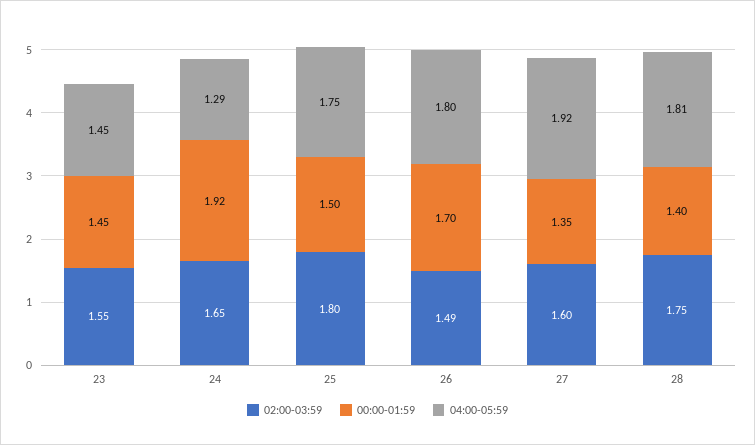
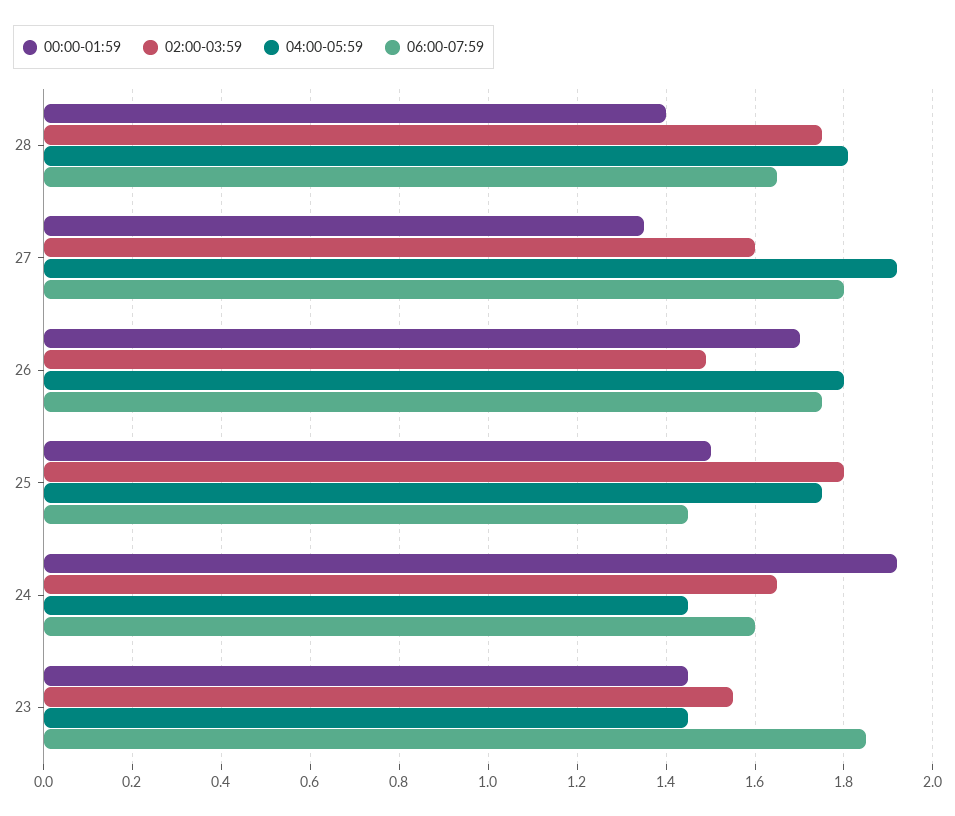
  {
    "02:00-03:59": {
      "23": 1.55,
      "24": 1.65,
      "25": 1.8,
      "26": 1.49,
      "27": 1.6,
      "28": 1.75
    },
    "00:00-01:59": {
      "23": 1.45,
      "24": 1.92,
      "25": 1.5,
      "26": 1.7,
      "27": 1.35,
      "28": 1.4
    },
    "04:00-05:59": {
      "23": 1.45,
-     "24": 1.29,
+     "24": 1.45,
      "25": 1.75,
      "26": 1.8,
      "27": 1.92,
      "28": 1.81
-   }
+   },
+   "06:00-07:59": {
+     "28": 1.65,
+     "27": 1.8,
+     "26": 1.75,
+     "25": 1.45,
+     "24": 1.6,
+     "23": 1.85
+   }
  }

